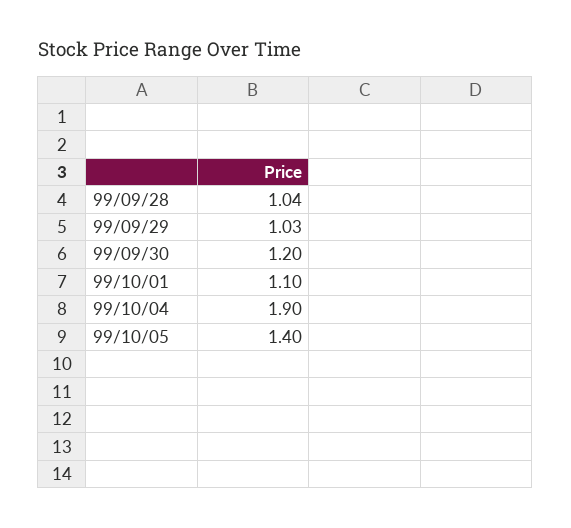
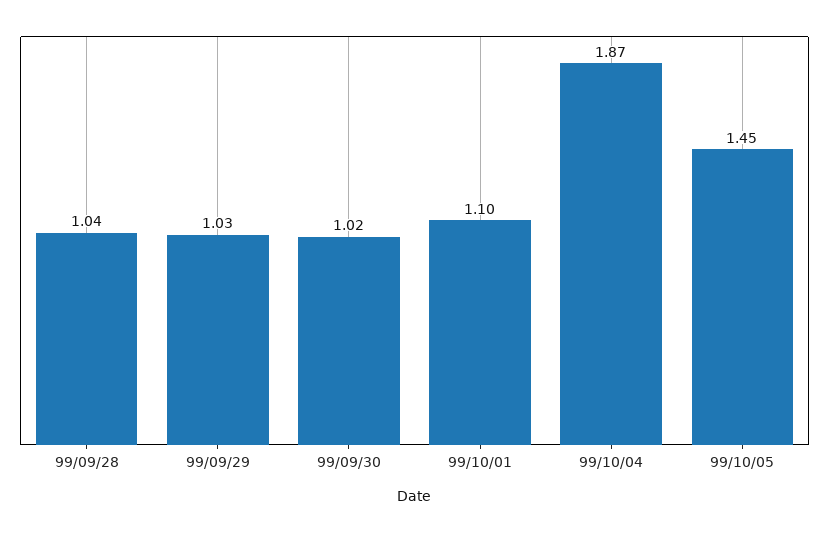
  {
    "99/09/28": 1.04,
    "99/09/29": 1.03,
-   "99/09/30": 1.2,
+   "99/09/30": 1.02,
    "99/10/01": 1.1,
-   "99/10/04": 1.9,
+   "99/10/04": 1.87,
-   "99/10/05": 1.4
+   "99/10/05": 1.45
  }

